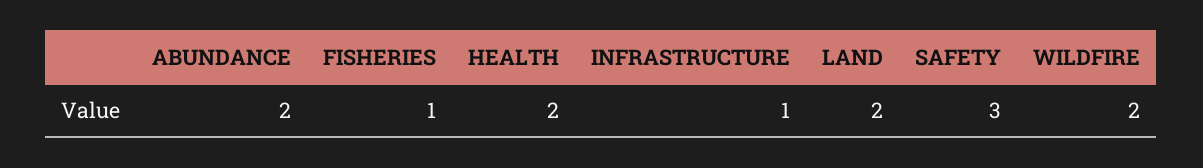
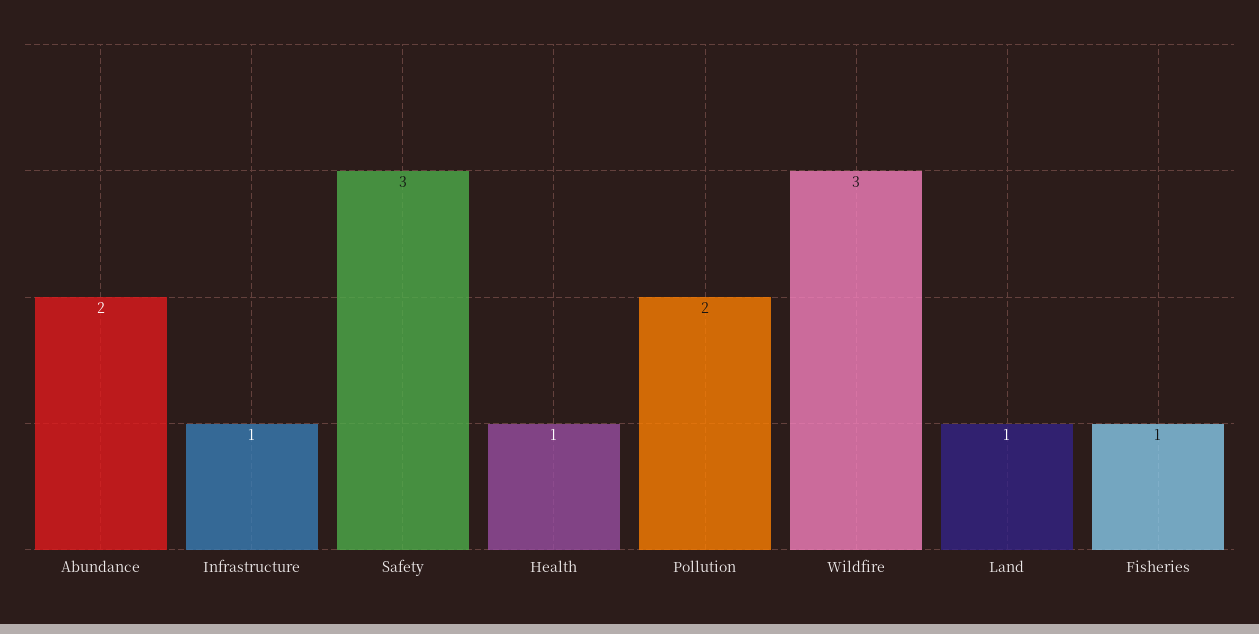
  {
    "ABUNDANCE": 2,
    "FISHERIES": 1,
-   "HEALTH": 2,
+   "HEALTH": 1,
    "INFRASTRUCTURE": 1,
-   "LAND": 2,
+   "LAND": 1,
    "SAFETY": 3,
-   "WILDFIRE": 2
+   "WILDFIRE": 3,
+   "Pollution": 2
  }

